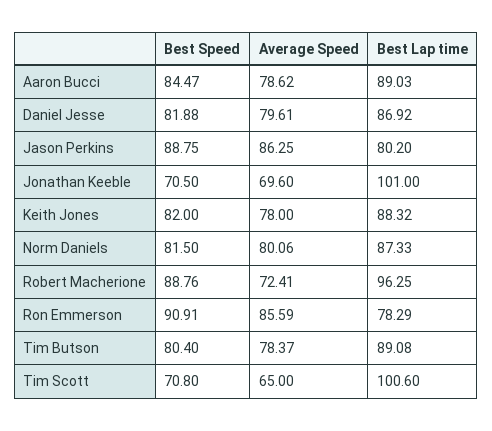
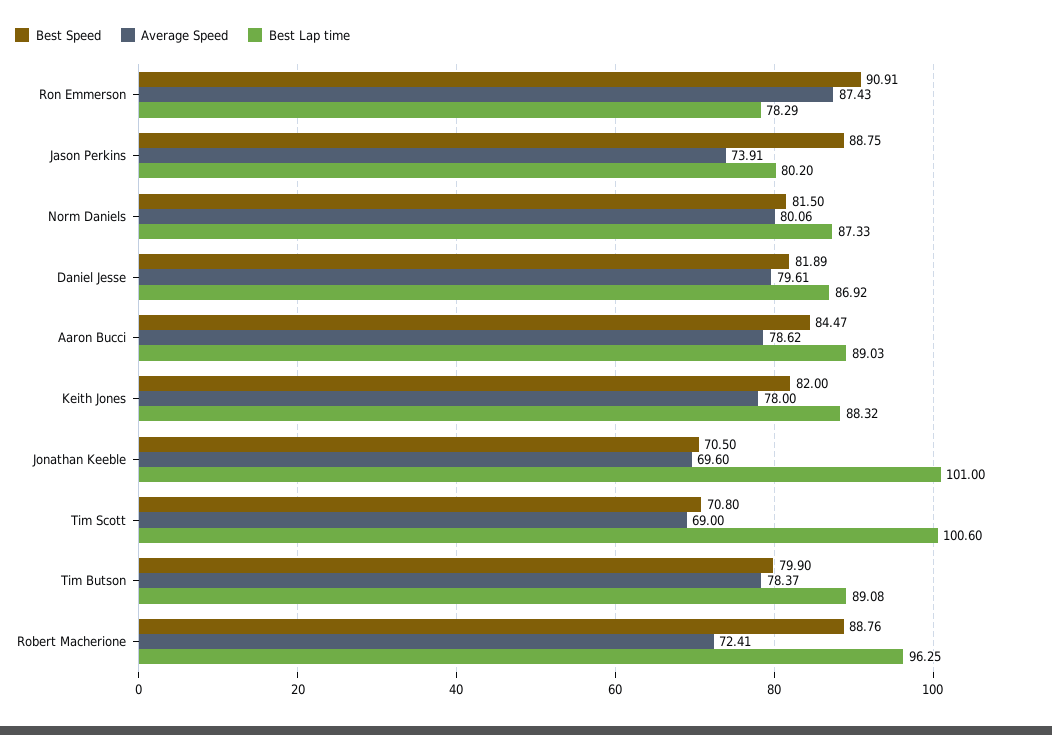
  {
    "Best Speed": {
      "Aaron Bucci": 84.47,
-     "Daniel Jesse": 81.88,
+     "Daniel Jesse": 81.89,
      "Jason Perkins": 88.75,
      "Jonathan Keeble": 70.5,
      "Keith Jones": 82,
      "Norm Daniels": 81.5,
      "Robert Macherione": 88.76,
      "Ron Emmerson": 90.91,
-     "Tim Butson": 80.4,
+     "Tim Butson": 79.9,
      "Tim Scott": 70.8
    },
    "Average Speed": {
      "Aaron Bucci": 78.62,
      "Daniel Jesse": 79.61,
-     "Jason Perkins": 86.25,
+     "Jason Perkins": 73.91,
      "Jonathan Keeble": 69.6,
      "Keith Jones": 78,
      "Norm Daniels": 80.06,
      "Robert Macherione": 72.41,
-     "Ron Emmerson": 85.59,
+     "Ron Emmerson": 87.43,
      "Tim Butson": 78.37,
-     "Tim Scott": 65
+     "Tim Scott": 69
    },
    "Best Lap time": {
      "Aaron Bucci": 89.03,
      "Daniel Jesse": 86.92,
      "Jason Perkins": 80.2,
      "Jonathan Keeble": 101,
      "Keith Jones": 88.32,
      "Norm Daniels": 87.33,
      "Robert Macherione": 96.25,
      "Ron Emmerson": 78.29,
      "Tim Butson": 89.08,
      "Tim Scott": 100.6
    }
  }

